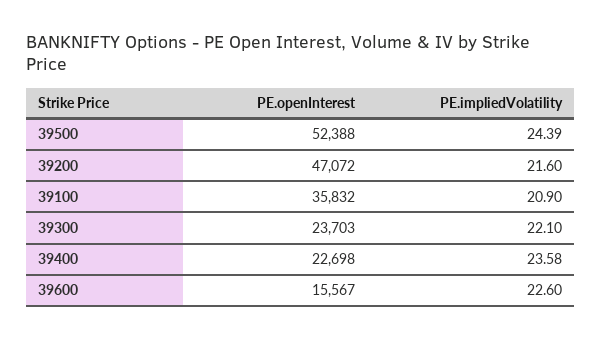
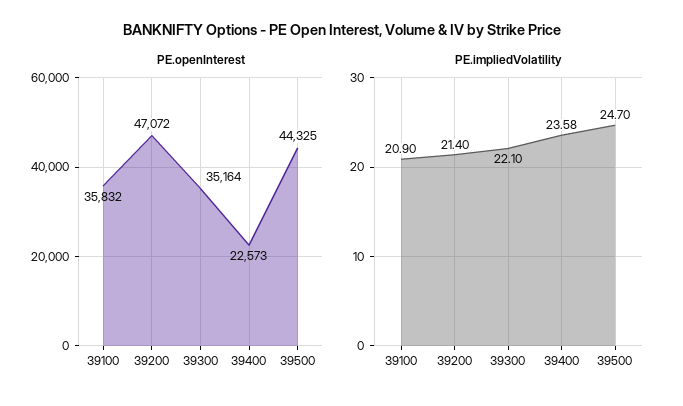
  {
    "PE.openInterest": {
-     "39500": 52388,
+     "39500": 44325,
      "39200": 47072,
      "39100": 35832,
-     "39300": 23703,
+     "39300": 35164,
-     "39400": 22698,
+     "39400": 22573
-     "39600": 15567
    },
    "PE.impliedVolatility": {
-     "39500": 24.39,
+     "39500": 24.7,
-     "39200": 21.6,
+     "39200": 21.4,
      "39100": 20.9,
      "39300": 22.1,
-     "39400": 23.58,
+     "39400": 23.58
-     "39600": 22.6
    }
  }

